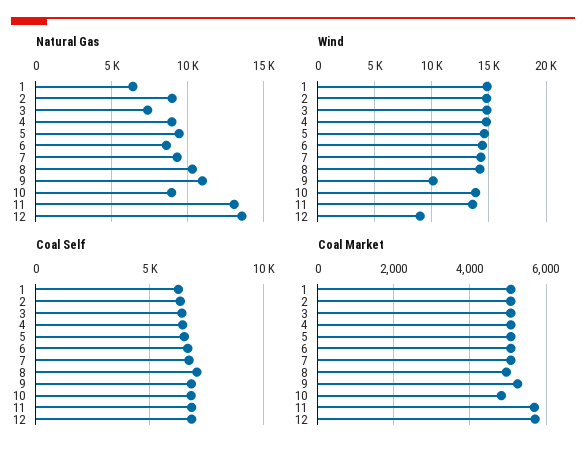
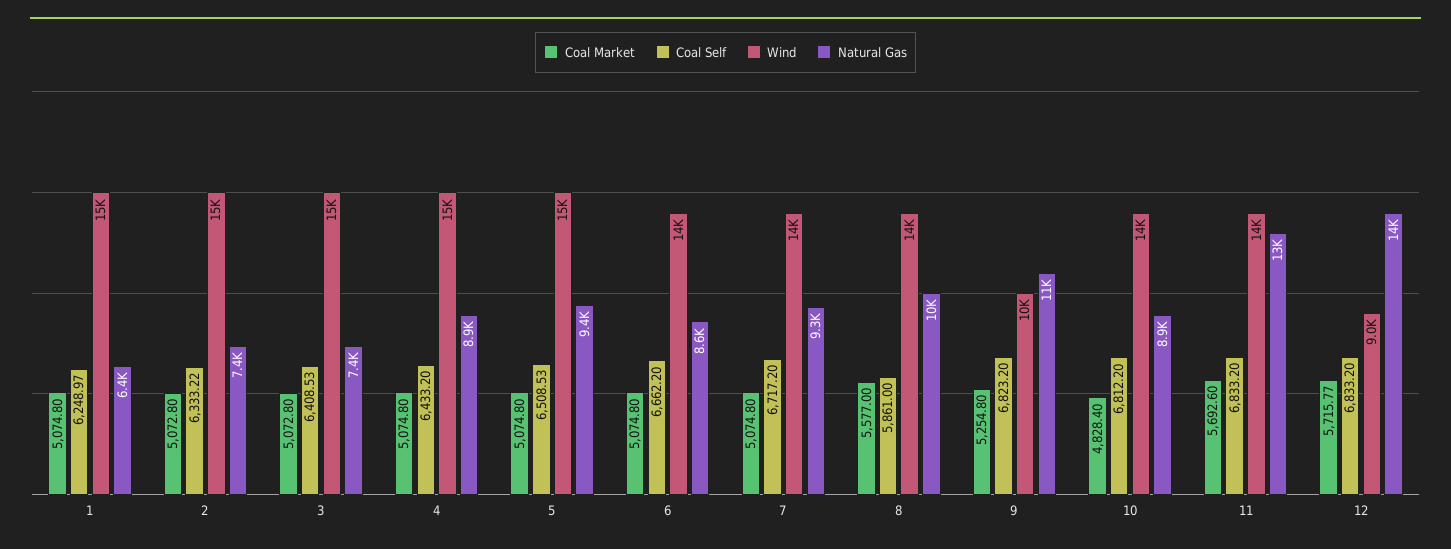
  {
    "Natural Gas": {
      "1": 6400,
-     "2": 9000,
+     "2": 7400,
      "3": 7400,
      "4": 8900,
      "5": 9400,
      "6": 8600,
      "7": 9300,
      "8": 10000,
      "9": 11000,
      "10": 8900,
      "11": 13000,
      "12": 14000
    },
    "Wind": {
      "1": 15000,
      "2": 15000,
      "3": 15000,
      "4": 15000,
      "5": 15000,
      "6": 14000,
      "7": 14000,
      "8": 14000,
      "9": 10000,
      "10": 14000,
      "11": 14000,
      "12": 9000
    },
    "Coal Self": {
      "1": 6248.97,
      "2": 6333.22,
      "3": 6408.53,
      "4": 6433.2,
      "5": 6508.53,
      "6": 6662.2,
      "7": 6717.2,
-     "8": 7000,
+     "8": 5861,
      "9": 6823.2,
      "10": 6812.2,
      "11": 6833.2,
      "12": 6833.2
    },
    "Coal Market": {
      "1": 5074.8,
      "2": 5072.8,
      "3": 5072.8,
      "4": 5074.8,
      "5": 5074.8,
      "6": 5074.8,
      "7": 5074.8,
-     "8": 5000,
+     "8": 5577,
      "9": 5254.8,
      "10": 4828.4,
      "11": 5692.6,
      "12": 5715.77
    }
  }

